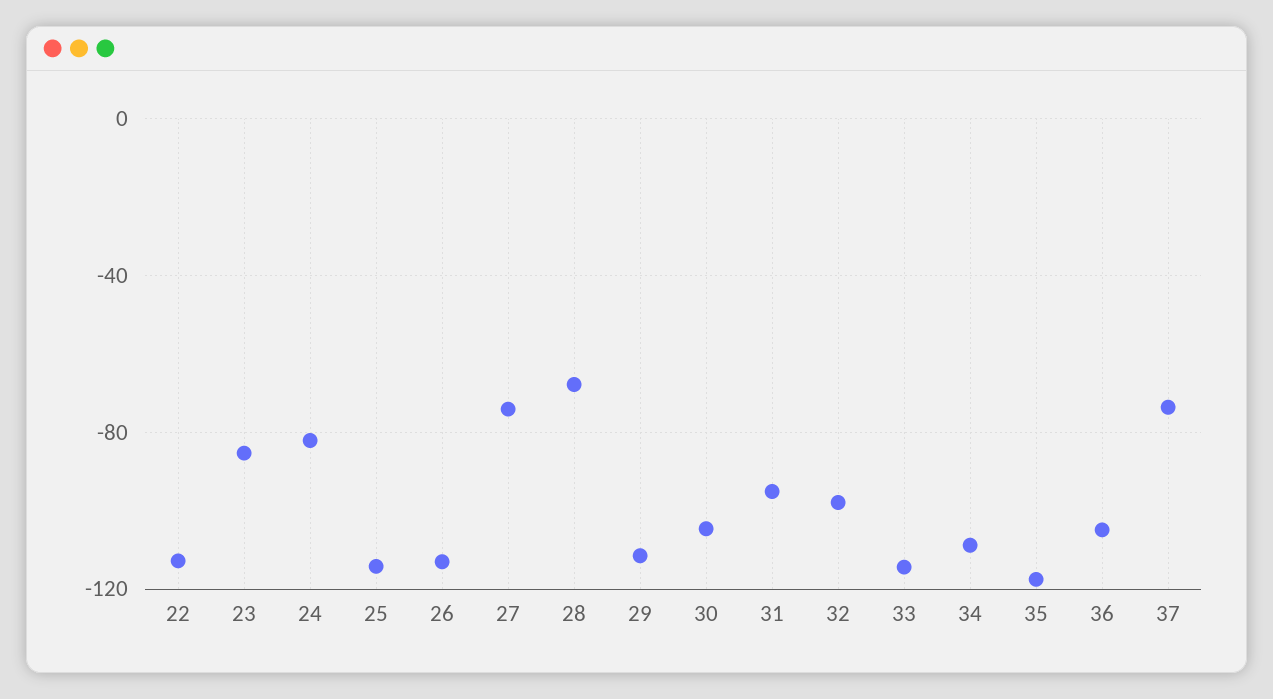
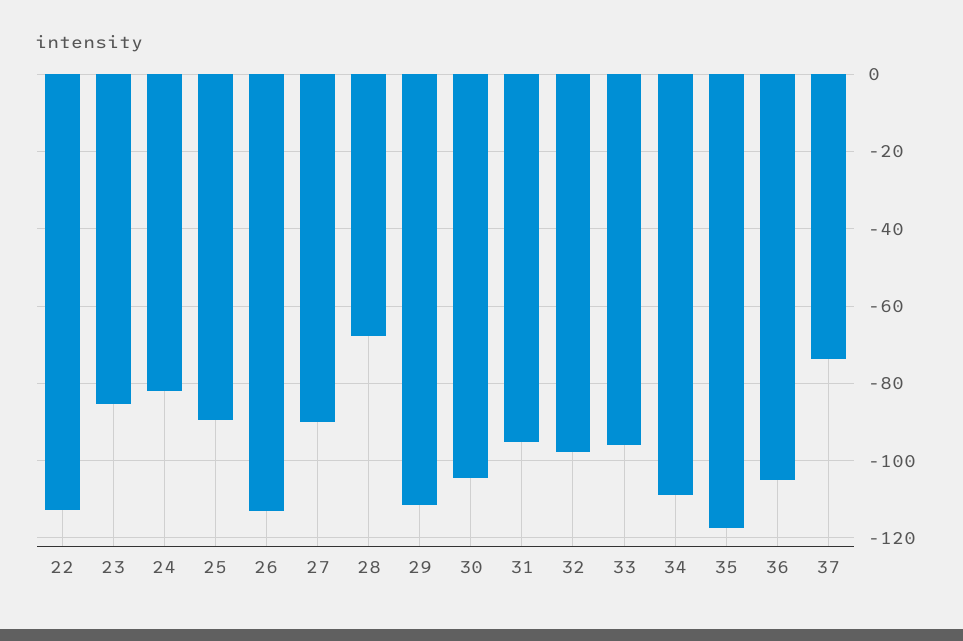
  {
    "22": -112,
    "23": -86,
    "24": -82,
-   "25": -115,
+   "25": -90,
    "26": -114,
-   "27": -75,
+   "27": -90,
    "28": -68,
    "29": -112,
    "30": -104,
    "31": -96,
    "32": -98,
-   "33": -115,
+   "33": -96,
    "34": -108,
    "35": -118,
    "36": -104,
    "37": -74
  }

